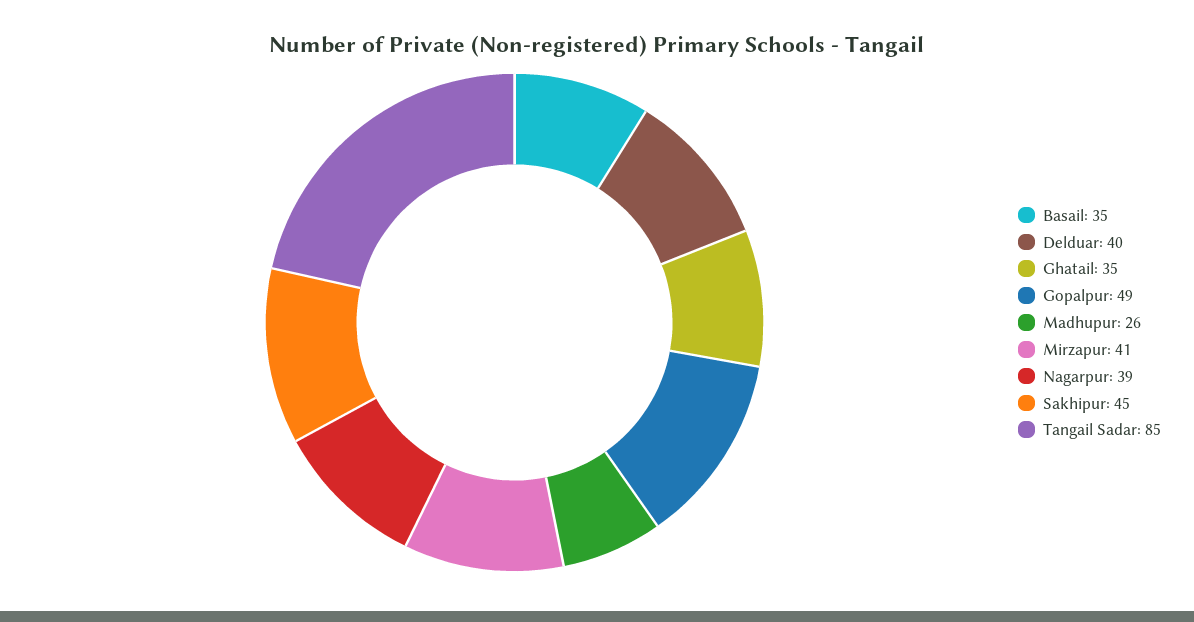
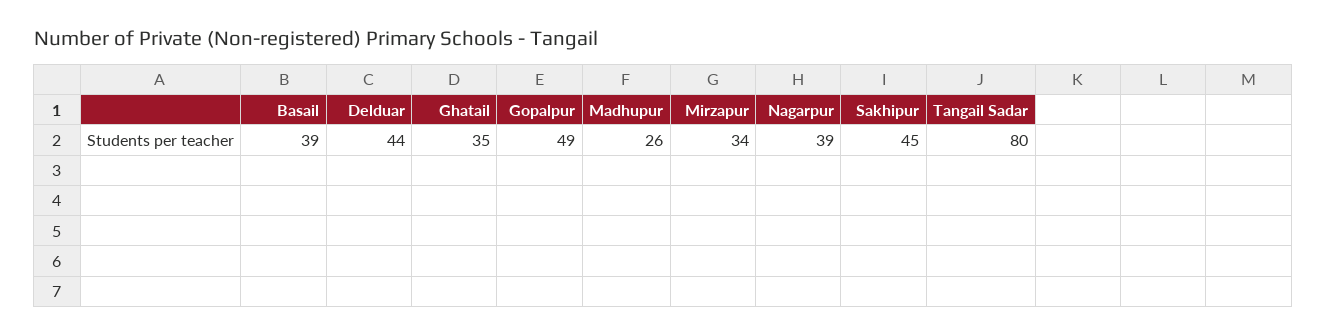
  {
-   "Basail": 35,
+   "Basail": 39,
-   "Delduar": 40,
+   "Delduar": 44,
    "Ghatail": 35,
    "Gopalpur": 49,
    "Madhupur": 26,
-   "Mirzapur": 41,
+   "Mirzapur": 34,
    "Nagarpur": 39,
    "Sakhipur": 45,
-   "Tangail Sadar": 85
+   "Tangail Sadar": 80
  }

